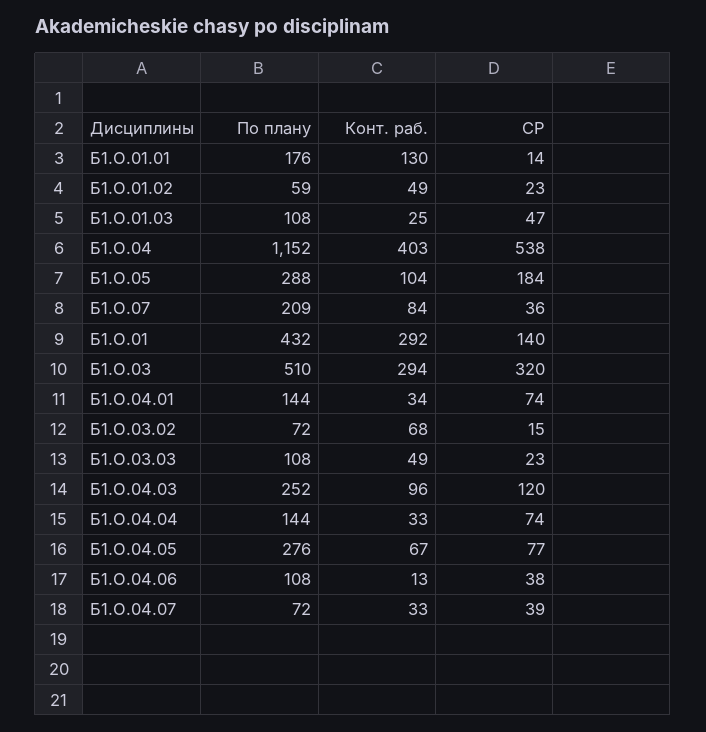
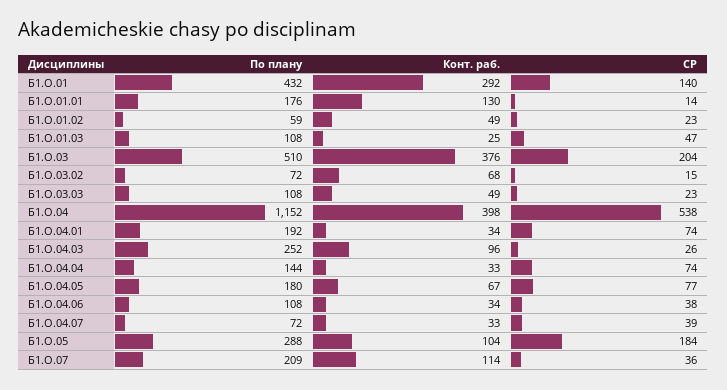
  {
    "По плану": {
      "Б1.О.01.01": 176,
      "Б1.О.01.02": 59,
      "Б1.О.01.03": 108,
      "Б1.О.04": 1152,
      "Б1.О.05": 288,
      "Б1.О.07": 209,
      "Б1.О.01": 432,
      "Б1.О.03": 510,
-     "Б1.О.04.01": 144,
+     "Б1.О.04.01": 192,
      "Б1.О.03.02": 72,
      "Б1.О.03.03": 108,
      "Б1.О.04.03": 252,
      "Б1.О.04.04": 144,
-     "Б1.О.04.05": 276,
+     "Б1.О.04.05": 180,
      "Б1.О.04.06": 108,
      "Б1.О.04.07": 72
    },
    "Конт. раб.": {
      "Б1.О.01.01": 130,
      "Б1.О.01.02": 49,
      "Б1.О.01.03": 25,
-     "Б1.О.04": 403,
+     "Б1.О.04": 398,
      "Б1.О.05": 104,
-     "Б1.О.07": 84,
+     "Б1.О.07": 114,
      "Б1.О.01": 292,
-     "Б1.О.03": 294,
+     "Б1.О.03": 376,
      "Б1.О.04.01": 34,
      "Б1.О.03.02": 68,
      "Б1.О.03.03": 49,
      "Б1.О.04.03": 96,
      "Б1.О.04.04": 33,
      "Б1.О.04.05": 67,
-     "Б1.О.04.06": 13,
+     "Б1.О.04.06": 34,
      "Б1.О.04.07": 33
    },
    "СР": {
      "Б1.О.01.01": 14,
      "Б1.О.01.02": 23,
      "Б1.О.01.03": 47,
      "Б1.О.04": 538,
      "Б1.О.05": 184,
      "Б1.О.07": 36,
      "Б1.О.01": 140,
-     "Б1.О.03": 320,
+     "Б1.О.03": 204,
      "Б1.О.04.01": 74,
      "Б1.О.03.02": 15,
      "Б1.О.03.03": 23,
-     "Б1.О.04.03": 120,
+     "Б1.О.04.03": 26,
      "Б1.О.04.04": 74,
      "Б1.О.04.05": 77,
      "Б1.О.04.06": 38,
      "Б1.О.04.07": 39
    }
  }

